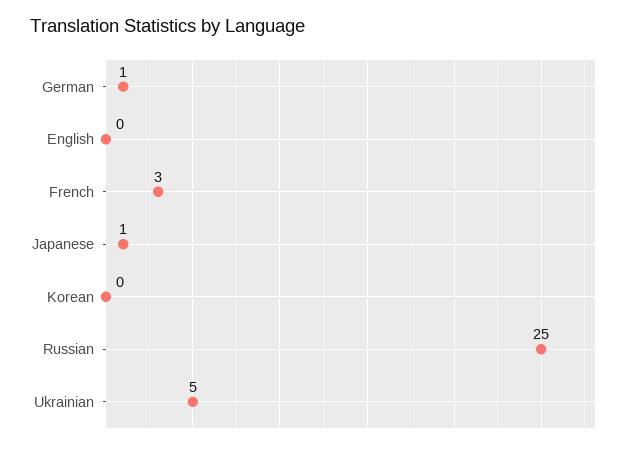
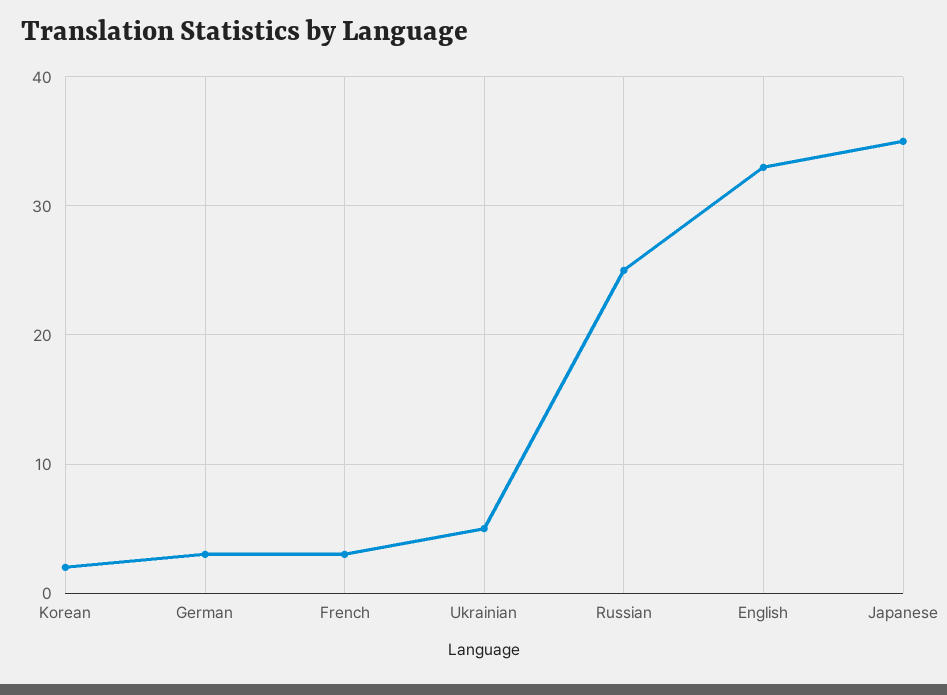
  {
-   "German": 1,
+   "German": 3,
-   "English": 0,
+   "English": 33,
    "French": 3,
-   "Japanese": 1,
+   "Japanese": 35,
-   "Korean": 0,
+   "Korean": 2,
    "Russian": 25,
    "Ukrainian": 5
  }

